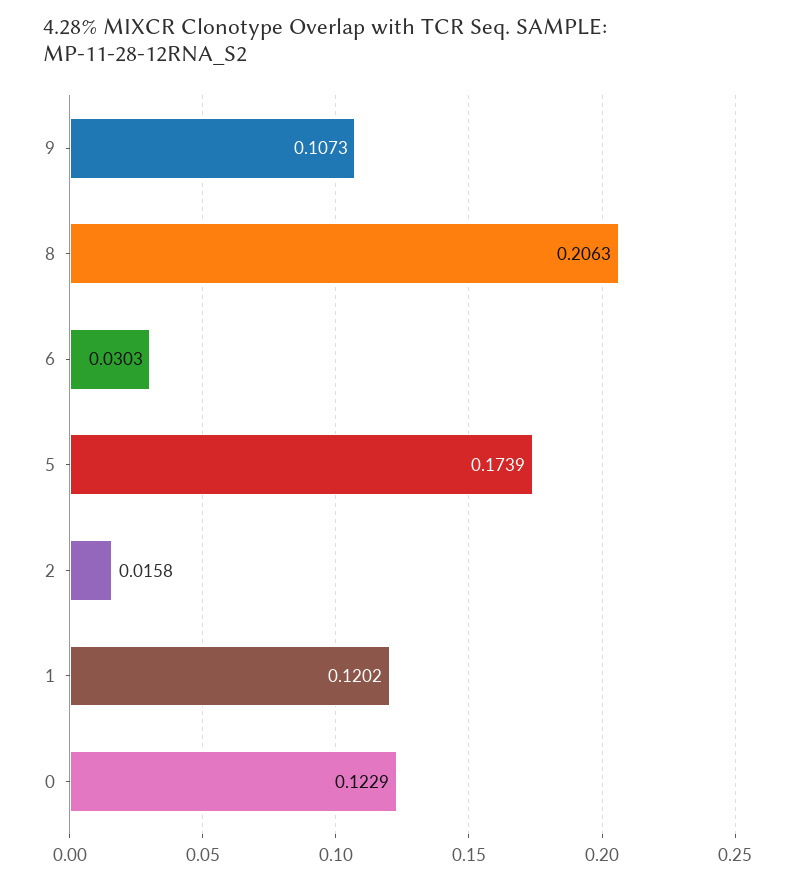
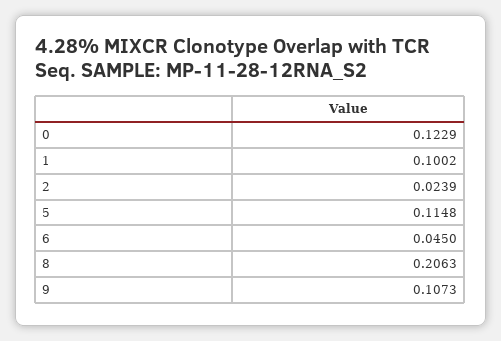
  {
    "9": 0.1073,
    "8": 0.2063,
-   "6": 0.0303,
+   "6": 0.045,
-   "5": 0.1739,
+   "5": 0.1148,
-   "2": 0.0158,
+   "2": 0.0239,
-   "1": 0.1202,
+   "1": 0.1002,
    "0": 0.1229
  }

